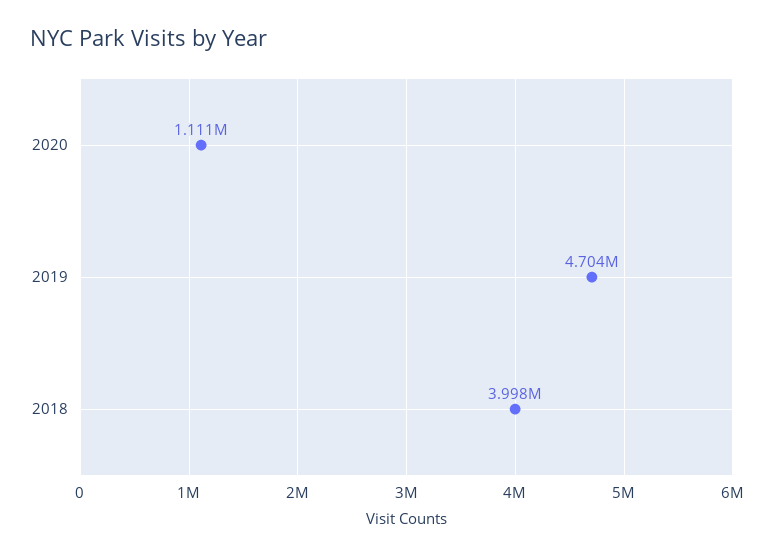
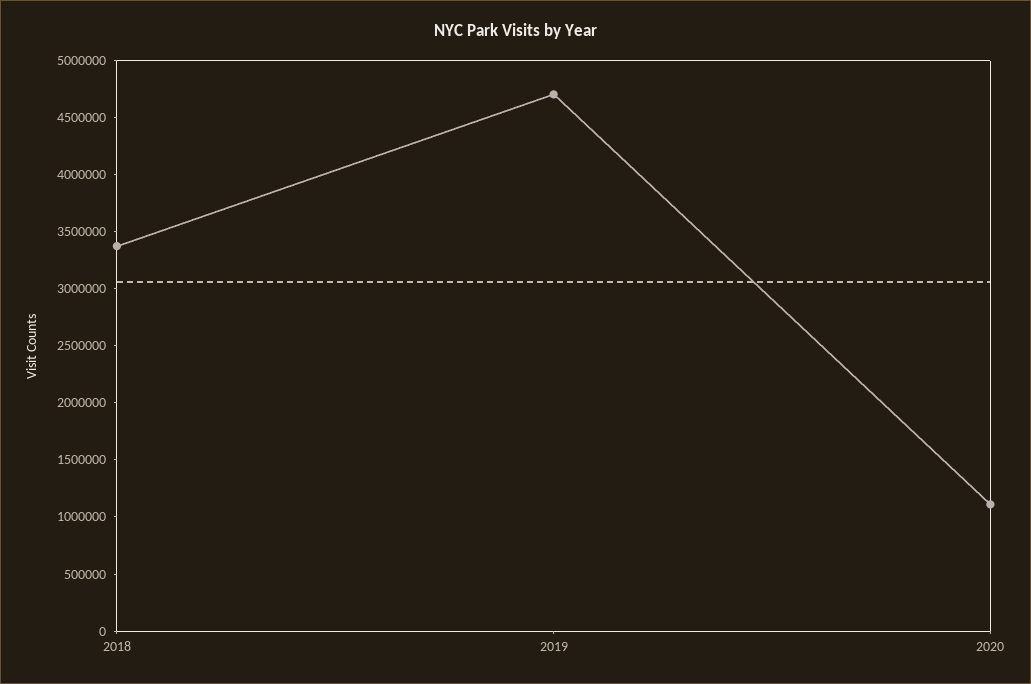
  {
    "2020": 1111000,
    "2019": 4704000,
-   "2018": 3998000
+   "2018": 3400000
  }

